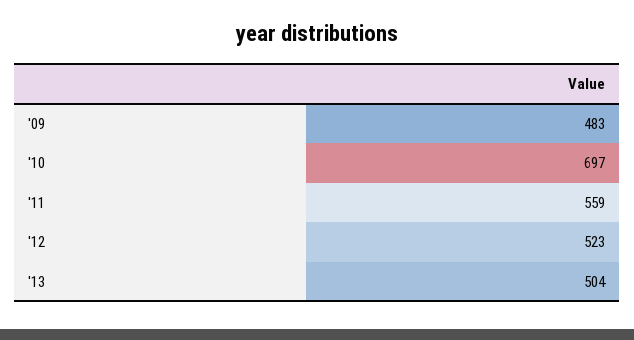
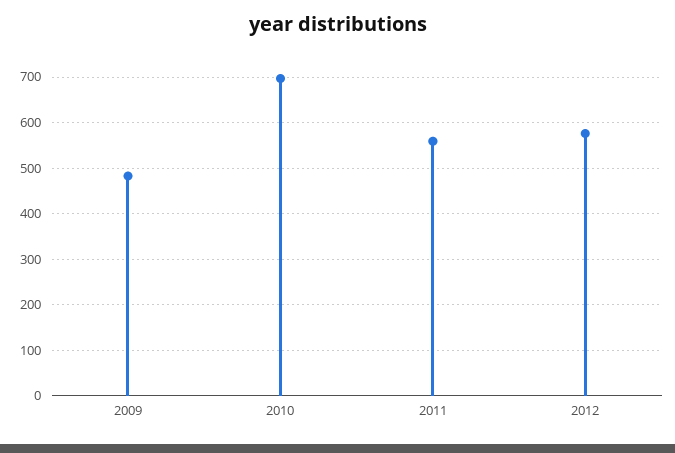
  {
    "'09": 483,
    "'10": 697,
    "'11": 559,
-   "'12": 523,
+   "'12": 580
-   "'13": 504
  }

